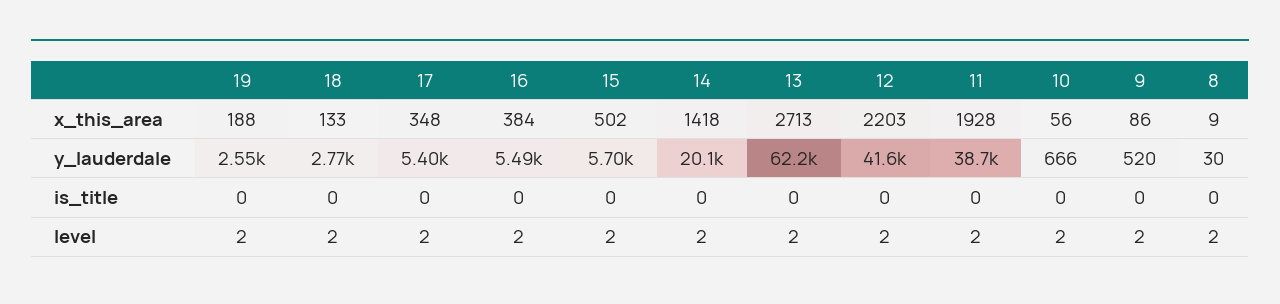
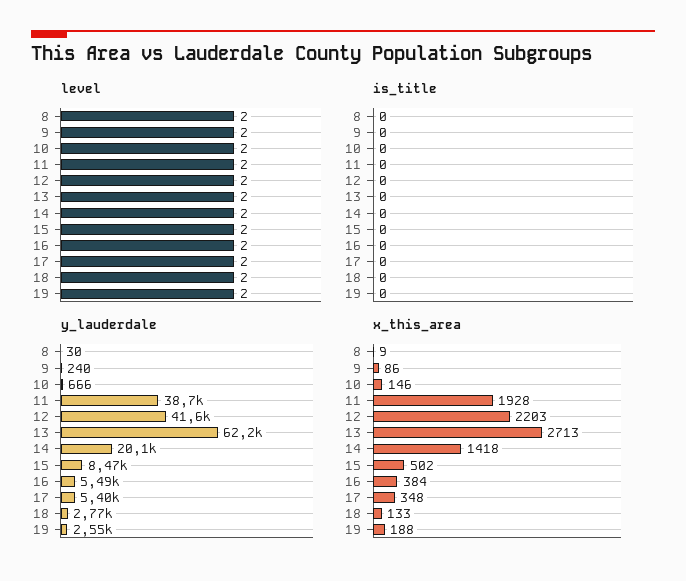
  {
    "x_this_area": {
      "19": 188,
      "18": 133,
      "17": 348,
      "16": 384,
      "15": 502,
      "14": 1418,
      "13": 2713,
      "12": 2203,
      "11": 1928,
-     "10": 56,
+     "10": 146,
      "9": 86,
      "8": 9
    },
    "y_lauderdale": {
      "19": 2550,
      "18": 2770,
      "17": 5400,
      "16": 5490,
-     "15": 5700,
+     "15": 8470,
      "14": 20100,
      "13": 62200,
      "12": 41600,
      "11": 38700,
      "10": 666,
-     "9": 520,
+     "9": 240,
      "8": 30
    },
    "is_title": {
      "19": 0,
      "18": 0,
      "17": 0,
      "16": 0,
      "15": 0,
      "14": 0,
      "13": 0,
      "12": 0,
      "11": 0,
      "10": 0,
      "9": 0,
      "8": 0
    },
    "level": {
      "19": 2,
      "18": 2,
      "17": 2,
      "16": 2,
      "15": 2,
      "14": 2,
      "13": 2,
      "12": 2,
      "11": 2,
      "10": 2,
      "9": 2,
      "8": 2
    }
  }

